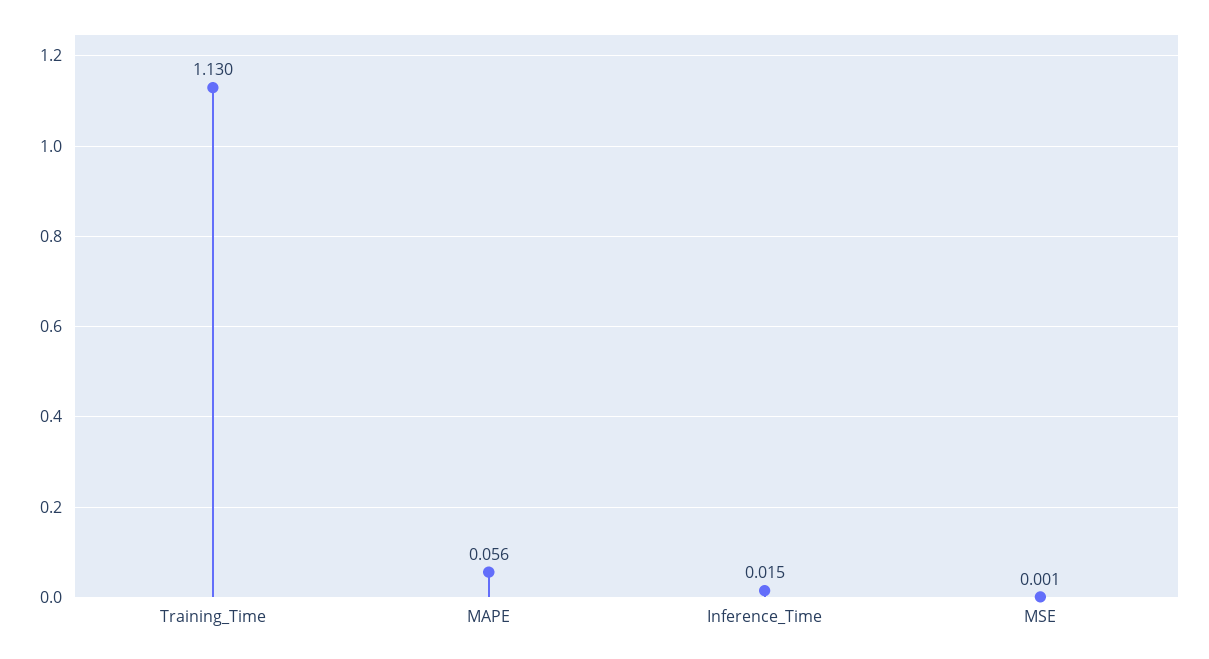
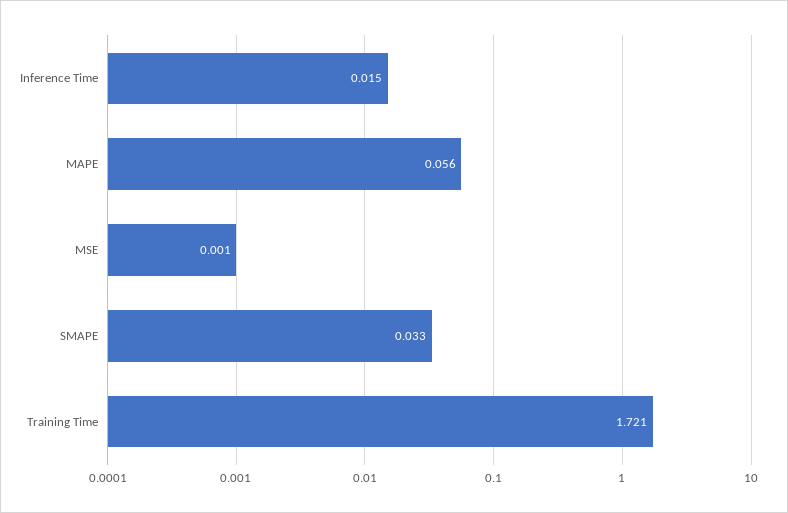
  {
-   "Training_Time": 1.13,
+   "Training_Time": 1.721,
    "MAPE": 0.056,
    "Inference_Time": 0.015,
-   "MSE": 0.001
+   "MSE": 0.001,
+   "SMAPE": 0.033
  }

